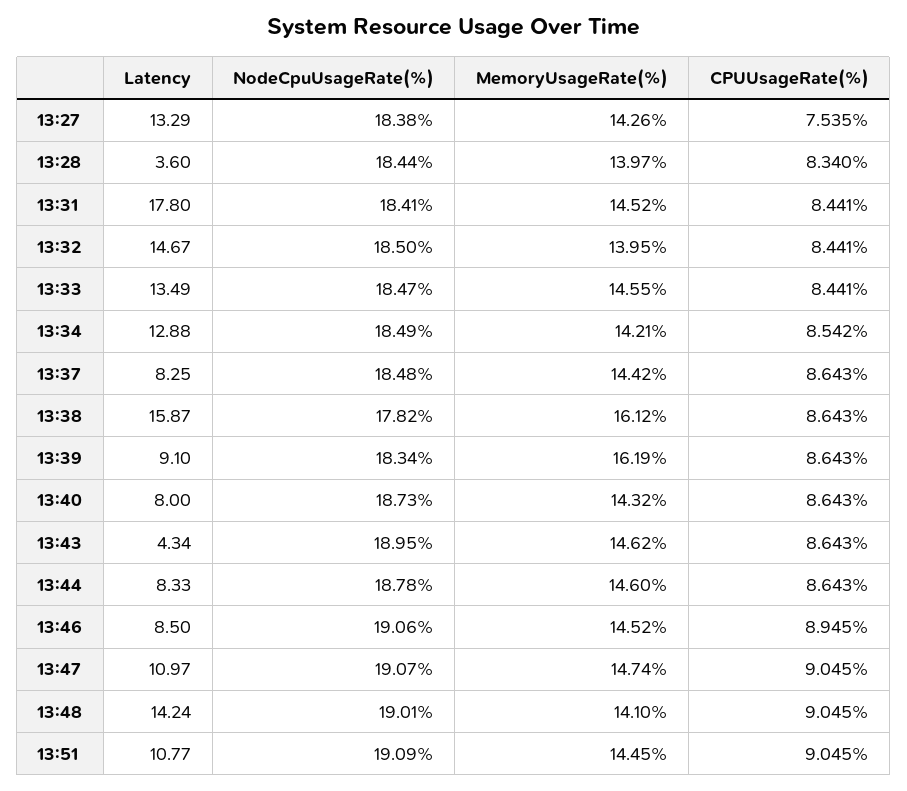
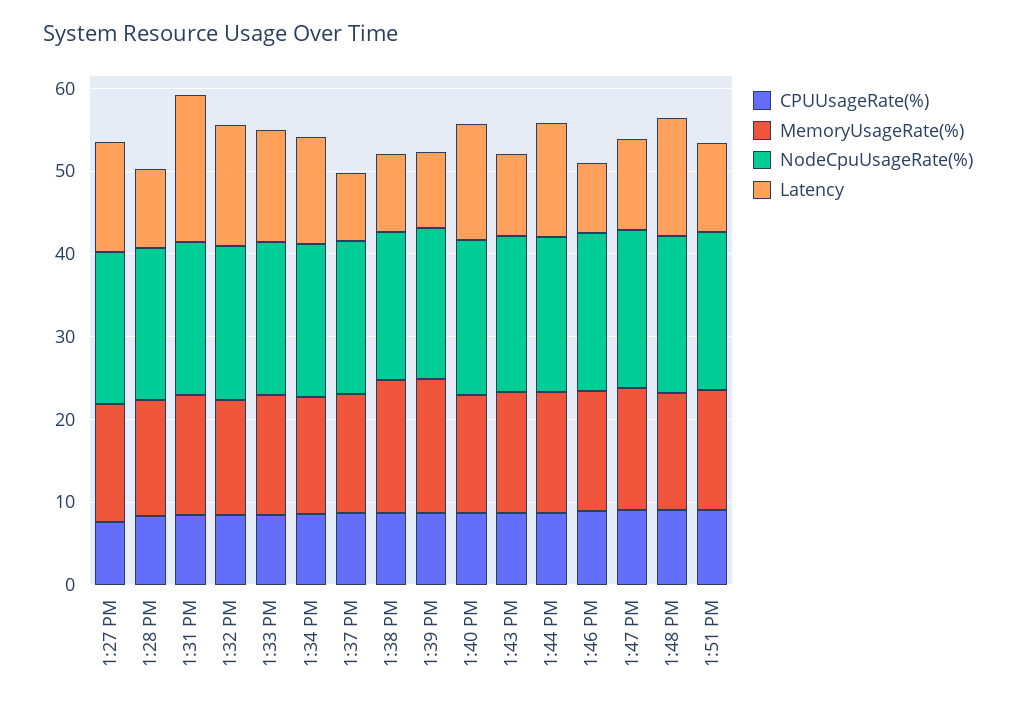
  {
    "Latency": {
      "13:27": 13.29,
-     "13:28": 3.6,
+     "13:28": 10,
      "13:31": 17.8,
      "13:32": 14.67,
      "13:33": 13.49,
      "13:34": 12.88,
      "13:37": 8.25,
-     "13:38": 15.87,
+     "13:38": 10,
      "13:39": 9.1,
-     "13:40": 8,
+     "13:40": 14,
-     "13:43": 4.34,
+     "13:43": 10,
-     "13:44": 8.33,
+     "13:44": 14,
      "13:46": 8.5,
      "13:47": 10.97,
      "13:48": 14.24,
      "13:51": 10.77
    },
    "NodeCpuUsageRate(%)": {
      "13:27": 18.38,
      "13:28": 18.44,
      "13:31": 18.41,
      "13:32": 18.5,
      "13:33": 18.47,
      "13:34": 18.49,
      "13:37": 18.48,
      "13:38": 17.82,
      "13:39": 18.34,
      "13:40": 18.73,
      "13:43": 18.95,
      "13:44": 18.78,
      "13:46": 19.06,
      "13:47": 19.07,
      "13:48": 19.01,
      "13:51": 19.09
    },
    "MemoryUsageRate(%)": {
      "13:27": 14.26,
      "13:28": 13.97,
      "13:31": 14.52,
      "13:32": 13.95,
      "13:33": 14.55,
      "13:34": 14.21,
      "13:37": 14.42,
      "13:38": 16.12,
      "13:39": 16.19,
      "13:40": 14.32,
      "13:43": 14.62,
      "13:44": 14.6,
      "13:46": 14.52,
      "13:47": 14.74,
      "13:48": 14.1,
      "13:51": 14.45
    },
    "CPUUsageRate(%)": {
      "13:27": 7.535,
      "13:28": 8.34,
      "13:31": 8.441,
      "13:32": 8.441,
      "13:33": 8.441,
      "13:34": 8.542,
      "13:37": 8.643,
      "13:38": 8.643,
      "13:39": 8.643,
      "13:40": 8.643,
      "13:43": 8.643,
      "13:44": 8.643,
      "13:46": 8.945,
      "13:47": 9.045,
      "13:48": 9.045,
      "13:51": 9.045
    }
  }

